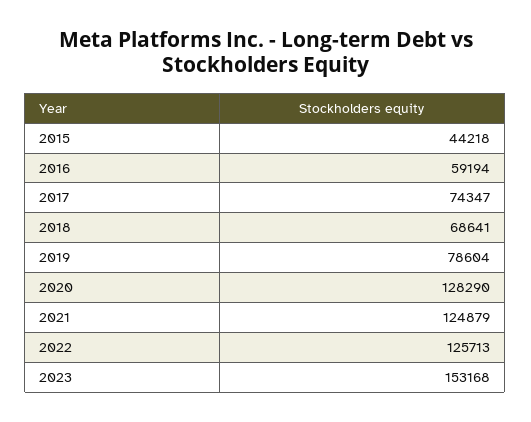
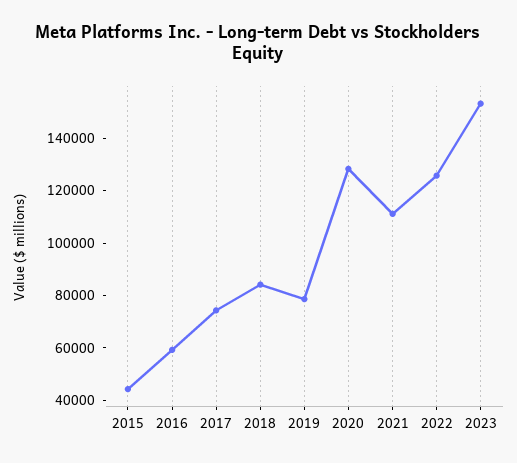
  {
    "2015": 44218,
    "2016": 59194,
    "2017": 74347,
-   "2018": 68641,
+   "2018": 85000,
    "2019": 78604,
    "2020": 128290,
-   "2021": 124879,
+   "2021": 110000,
    "2022": 125713,
    "2023": 153168
  }

